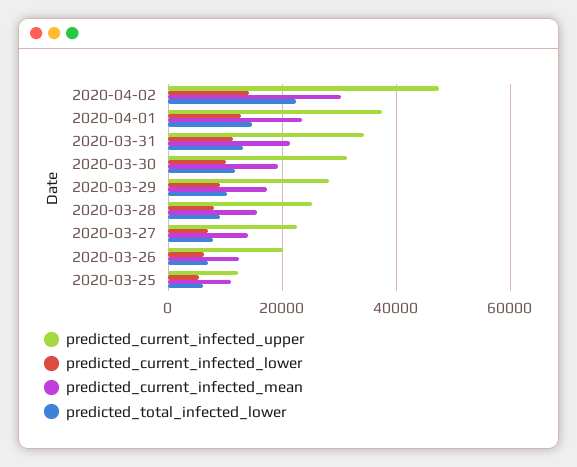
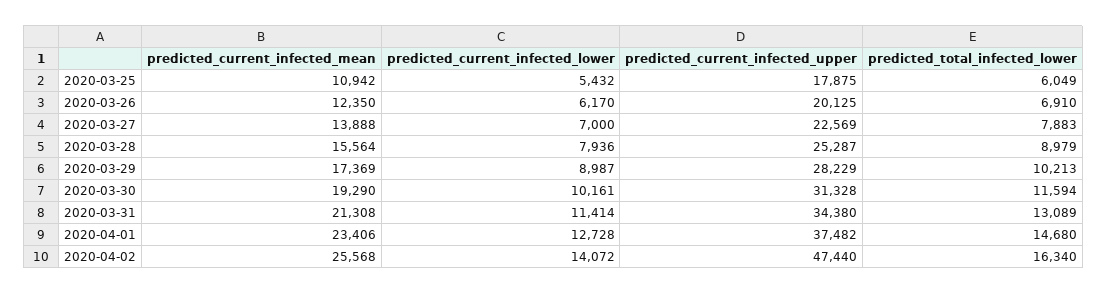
  {
    "predicted_current_infected_upper": {
      "2020-04-02": 47440,
      "2020-04-01": 37482,
      "2020-03-31": 34380,
      "2020-03-30": 31328,
      "2020-03-29": 28229,
      "2020-03-28": 25287,
      "2020-03-27": 22569,
      "2020-03-26": 20125,
-     "2020-03-25": 12000
+     "2020-03-25": 17875
    },
    "predicted_current_infected_lower": {
      "2020-04-02": 14072,
      "2020-04-01": 12728,
      "2020-03-31": 11414,
      "2020-03-30": 10161,
      "2020-03-29": 8987,
      "2020-03-28": 7936,
      "2020-03-27": 7000,
      "2020-03-26": 6170,
      "2020-03-25": 5432
    },
    "predicted_current_infected_mean": {
-     "2020-04-02": 30000,
+     "2020-04-02": 25568,
      "2020-04-01": 23406,
      "2020-03-31": 21308,
      "2020-03-30": 19290,
      "2020-03-29": 17369,
      "2020-03-28": 15564,
      "2020-03-27": 13888,
      "2020-03-26": 12350,
      "2020-03-25": 10942
    },
    "predicted_total_infected_lower": {
-     "2020-04-02": 22000,
+     "2020-04-02": 16340,
      "2020-04-01": 14680,
      "2020-03-31": 13089,
      "2020-03-30": 11594,
      "2020-03-29": 10213,
      "2020-03-28": 8979,
      "2020-03-27": 7883,
      "2020-03-26": 6910,
      "2020-03-25": 6049
    }
  }

